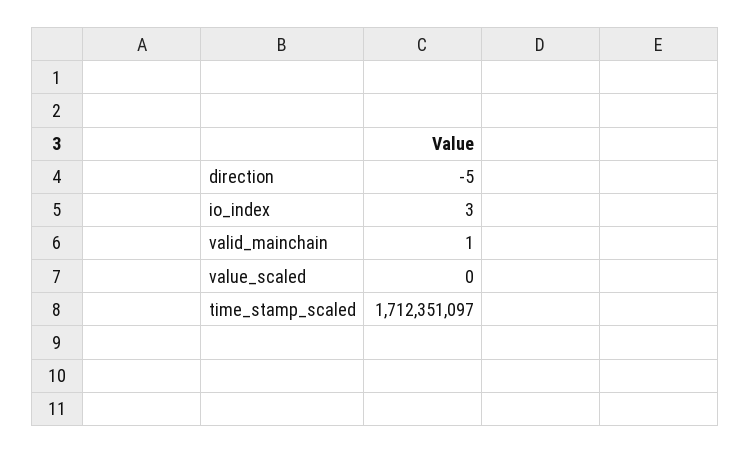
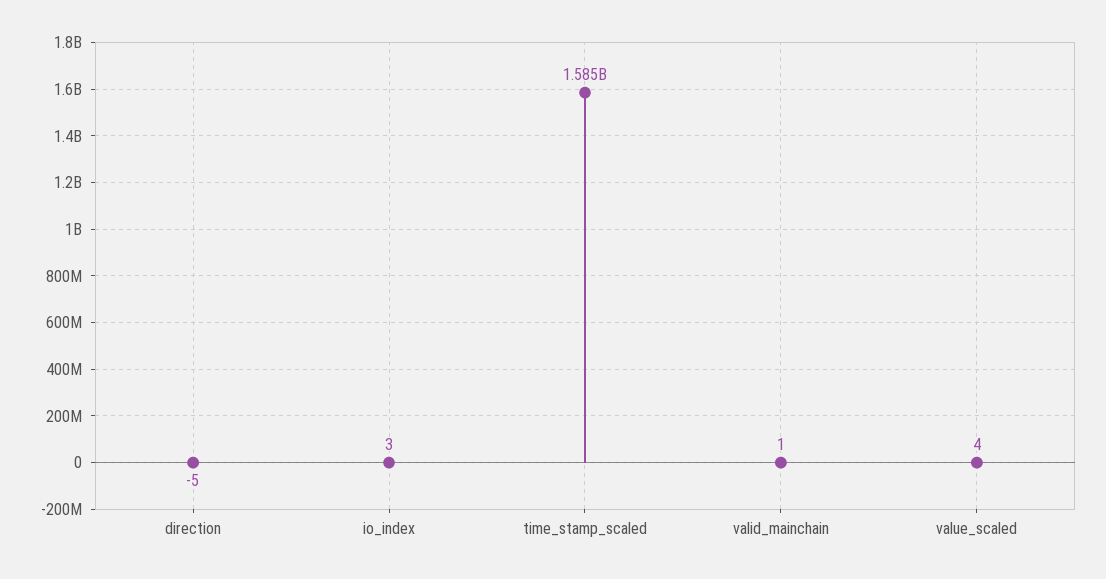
  {
    "direction": -5,
    "io_index": 3,
    "valid_mainchain": 1,
-   "value_scaled": 0,
+   "value_scaled": 4,
-   "time_stamp_scaled": 1712351097
+   "time_stamp_scaled": 1585000000
  }

